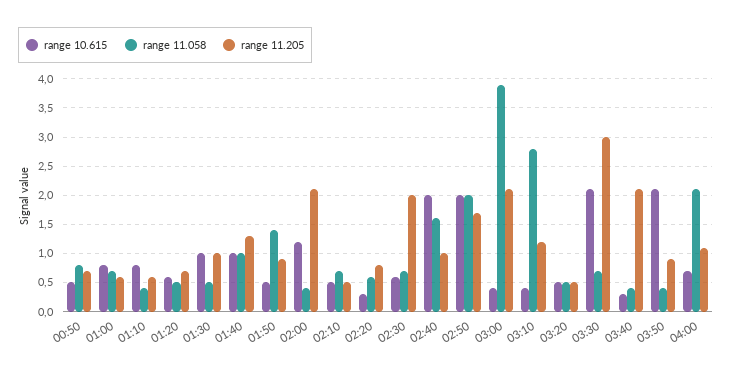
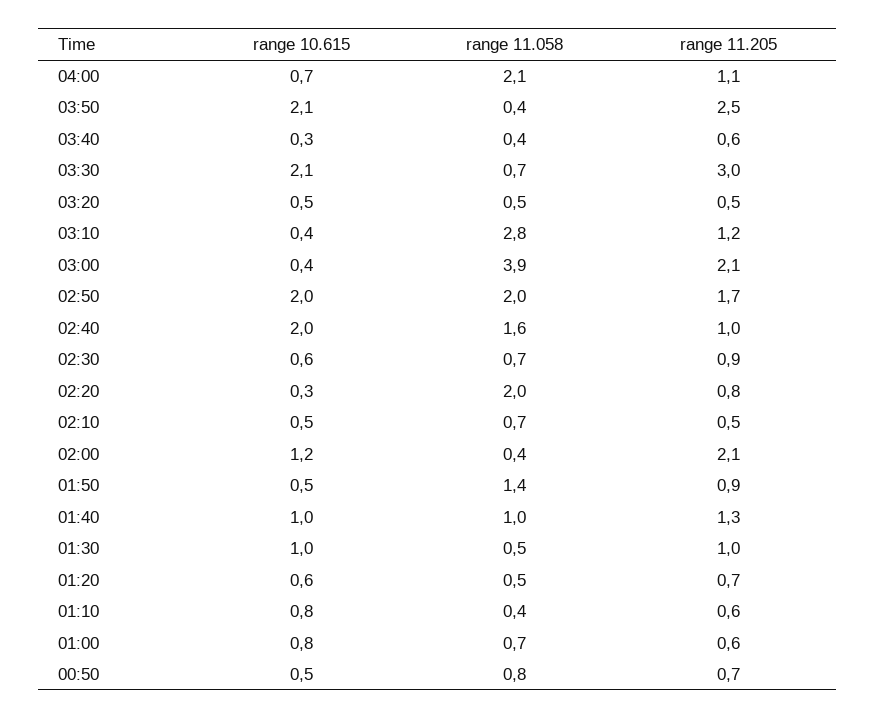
  {
    "range 10.615": {
      "00:50": 0.5,
      "01:00": 0.8,
      "01:10": 0.8,
      "01:20": 0.6,
      "01:30": 1,
      "01:40": 1,
      "01:50": 0.5,
      "02:00": 1.2,
      "02:10": 0.5,
      "02:20": 0.3,
      "02:30": 0.6,
      "02:40": 2,
      "02:50": 2,
      "03:00": 0.4,
      "03:10": 0.4,
      "03:20": 0.5,
      "03:30": 2.1,
      "03:40": 0.3,
      "03:50": 2.1,
      "04:00": 0.7
    },
    "range 11.058": {
      "00:50": 0.8,
      "01:00": 0.7,
      "01:10": 0.4,
      "01:20": 0.5,
      "01:30": 0.5,
      "01:40": 1,
      "01:50": 1.4,
      "02:00": 0.4,
      "02:10": 0.7,
-     "02:20": 0.5,
+     "02:20": 2,
      "02:30": 0.7,
      "02:40": 1.6,
      "02:50": 2,
      "03:00": 3.9,
      "03:10": 2.8,
      "03:20": 0.5,
      "03:30": 0.7,
      "03:40": 0.4,
      "03:50": 0.4,
      "04:00": 2.1
    },
    "range 11.205": {
      "00:50": 0.7,
      "01:00": 0.6,
      "01:10": 0.6,
      "01:20": 0.7,
      "01:30": 1,
      "01:40": 1.3,
      "01:50": 0.9,
      "02:00": 2.1,
      "02:10": 0.5,
      "02:20": 0.8,
-     "02:30": 2,
+     "02:30": 0.9,
      "02:40": 1,
      "02:50": 1.7,
      "03:00": 2.1,
      "03:10": 1.2,
      "03:20": 0.5,
      "03:30": 3,
-     "03:40": 2,
+     "03:40": 0.6,
-     "03:50": 1,
+     "03:50": 2.5,
      "04:00": 1.1
    }
  }

